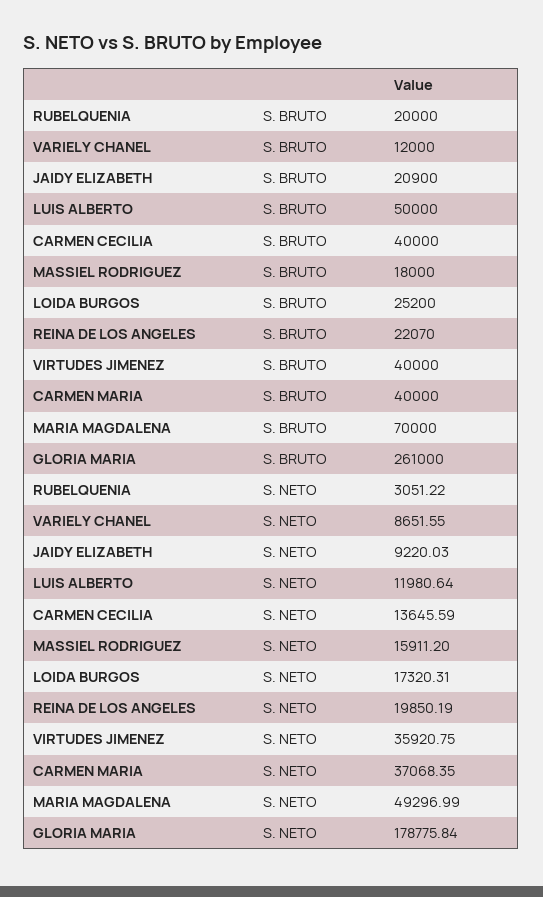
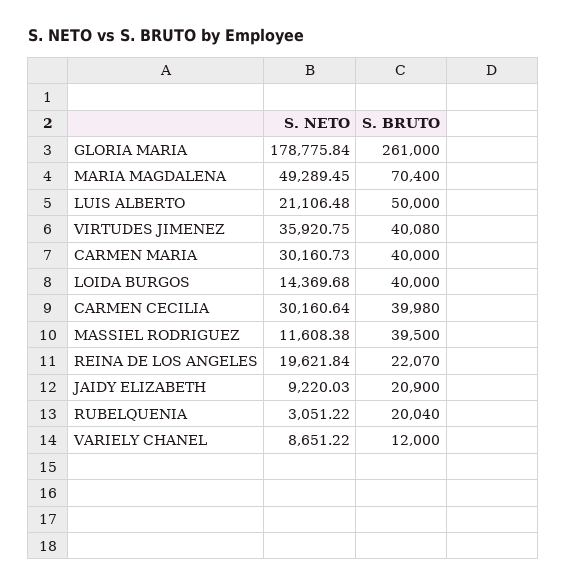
  {
    "RUBELQUENIA": {
-     "S. BRUTO": 20000,
+     "S. BRUTO": 20040,
      "S. NETO": 3051.22
    },
    "VARIELY CHANEL": {
      "S. BRUTO": 12000,
-     "S. NETO": 8651.55
+     "S. NETO": 8651.22
    },
    "JAIDY ELIZABETH": {
      "S. BRUTO": 20900,
      "S. NETO": 9220.03
    },
    "LUIS ALBERTO": {
      "S. BRUTO": 50000,
-     "S. NETO": 11980.64
+     "S. NETO": 21106.48
    },
    "CARMEN CECILIA": {
-     "S. BRUTO": 40000,
+     "S. BRUTO": 39980,
-     "S. NETO": 13645.59
+     "S. NETO": 30160.64
    },
    "MASSIEL RODRIGUEZ": {
-     "S. BRUTO": 18000,
+     "S. BRUTO": 39500,
-     "S. NETO": 15911.2
+     "S. NETO": 11608.38
    },
    "LOIDA BURGOS": {
-     "S. BRUTO": 25200,
+     "S. BRUTO": 40000,
-     "S. NETO": 17320.31
+     "S. NETO": 14369.68
    },
    "REINA DE LOS ANGELES": {
      "S. BRUTO": 22070,
-     "S. NETO": 19850.19
+     "S. NETO": 19621.84
    },
    "VIRTUDES JIMENEZ": {
-     "S. BRUTO": 40000,
+     "S. BRUTO": 40080,
      "S. NETO": 35920.75
    },
    "CARMEN MARIA": {
      "S. BRUTO": 40000,
-     "S. NETO": 37068.35
+     "S. NETO": 30160.73
    },
    "MARIA MAGDALENA": {
-     "S. BRUTO": 70000,
+     "S. BRUTO": 70400,
-     "S. NETO": 49296.99
+     "S. NETO": 49289.45
    },
    "GLORIA MARIA": {
      "S. BRUTO": 261000,
      "S. NETO": 178775.84
    }
  }

